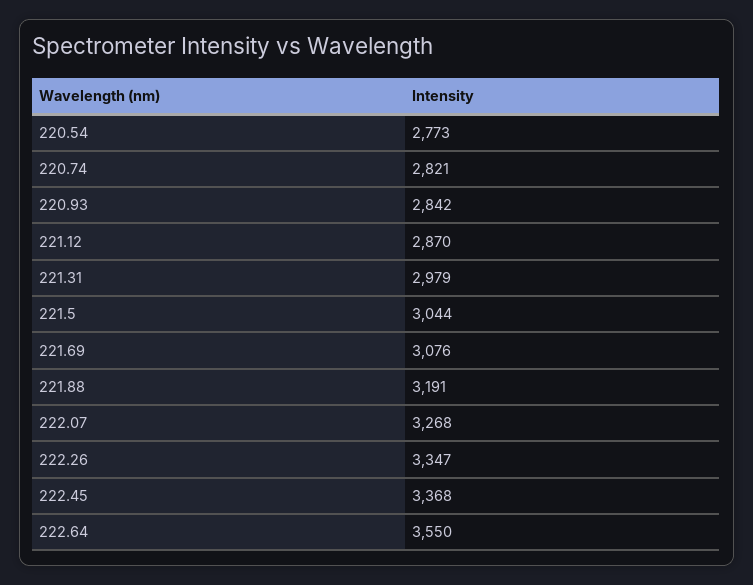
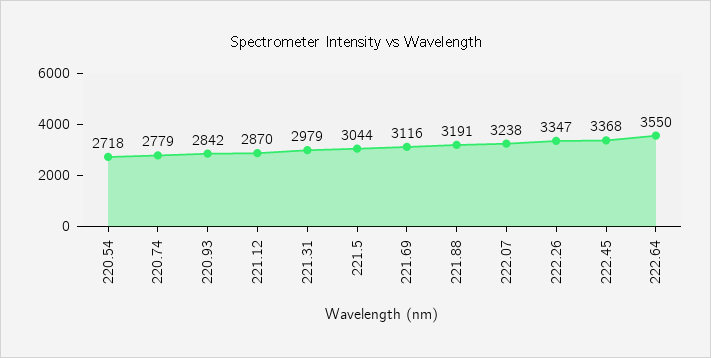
  {
-   "220.54": 2773,
+   "220.54": 2718,
-   "220.74": 2821,
+   "220.74": 2779,
    "220.93": 2842,
    "221.12": 2870,
    "221.31": 2979,
    "221.5": 3044,
-   "221.69": 3076,
+   "221.69": 3116,
    "221.88": 3191,
-   "222.07": 3268,
+   "222.07": 3238,
    "222.26": 3347,
    "222.45": 3368,
    "222.64": 3550
  }

